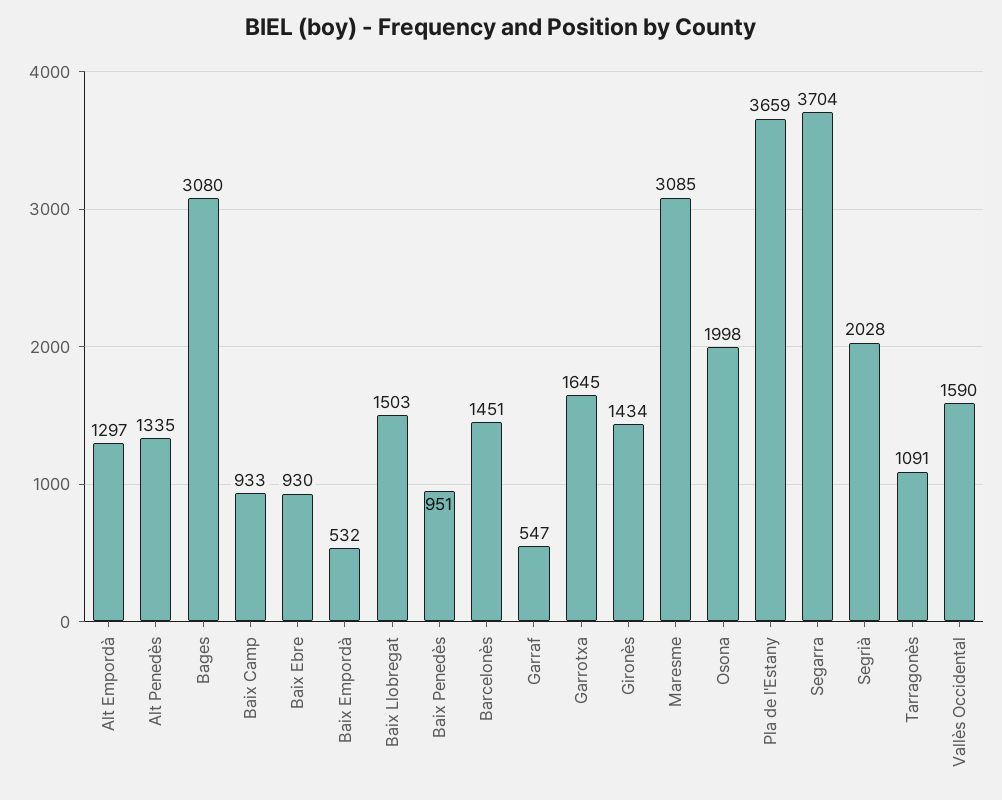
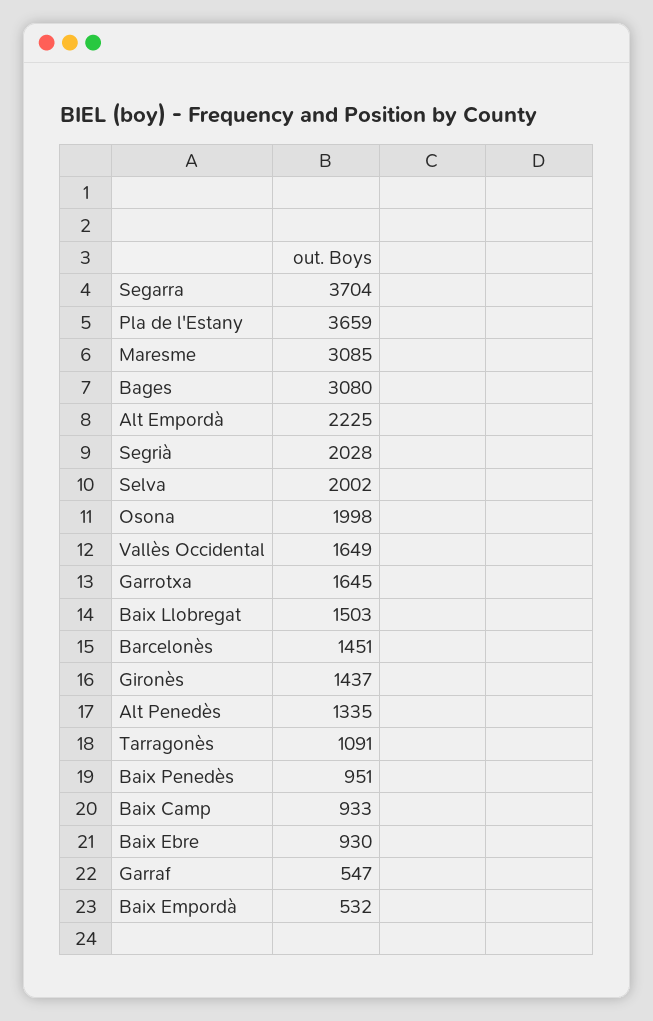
  {
-   "Alt Empordà": 1297,
+   "Alt Empordà": 2225,
    "Alt Penedès": 1335,
    "Bages": 3080,
    "Baix Camp": 933,
    "Baix Ebre": 930,
    "Baix Empordà": 532,
    "Baix Llobregat": 1503,
    "Baix Penedès": 951,
    "Barcelonès": 1451,
    "Garraf": 547,
    "Garrotxa": 1645,
-   "Gironès": 1434,
+   "Gironès": 1437,
    "Maresme": 3085,
    "Osona": 1998,
    "Pla de l'Estany": 3659,
    "Segarra": 3704,
    "Segrià": 2028,
    "Tarragonès": 1091,
-   "Vallès Occidental": 1590
+   "Vallès Occidental": 1649,
+   "Selva": 2002
  }

